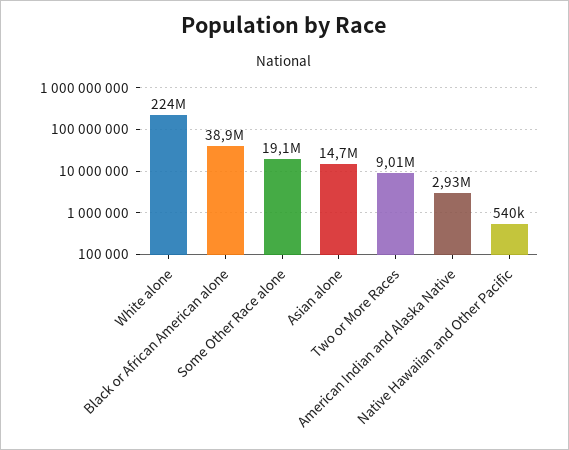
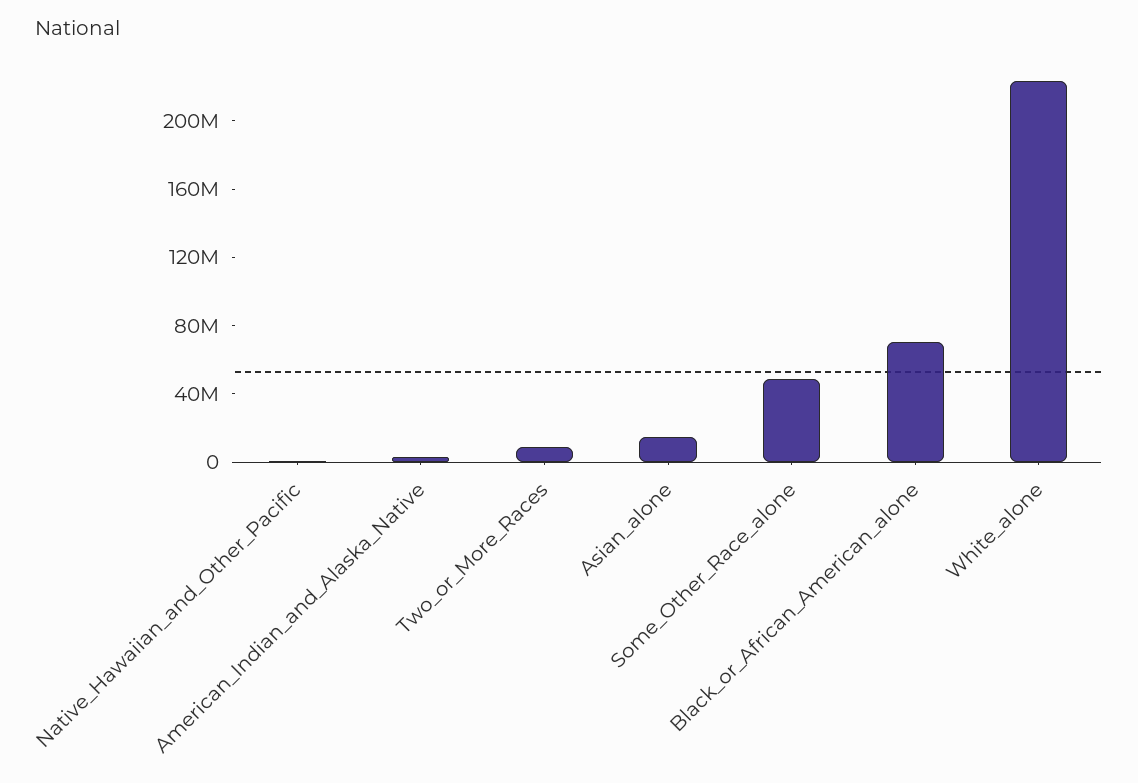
  {
    "White alone": 224000000,
-   "Black or African American alone": 38900000,
+   "Black or African American alone": 70000000,
-   "Some Other Race alone": 19100000,
+   "Some Other Race alone": 50000000,
    "Asian alone": 14700000,
    "Two or More Races": 9010000,
    "American Indian and Alaska Native": 2930000,
    "Native Hawaiian and Other Pacific": 540000
  }

